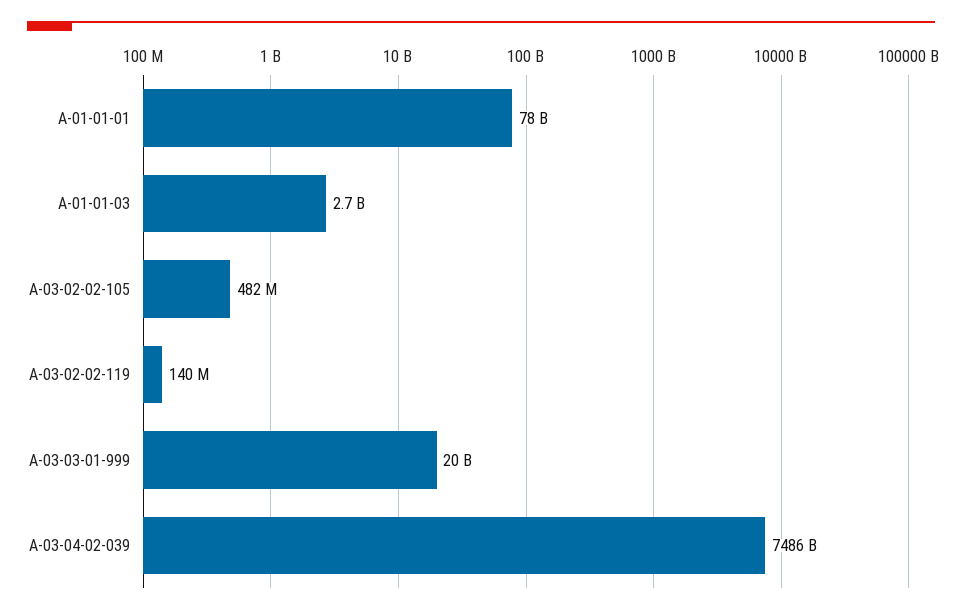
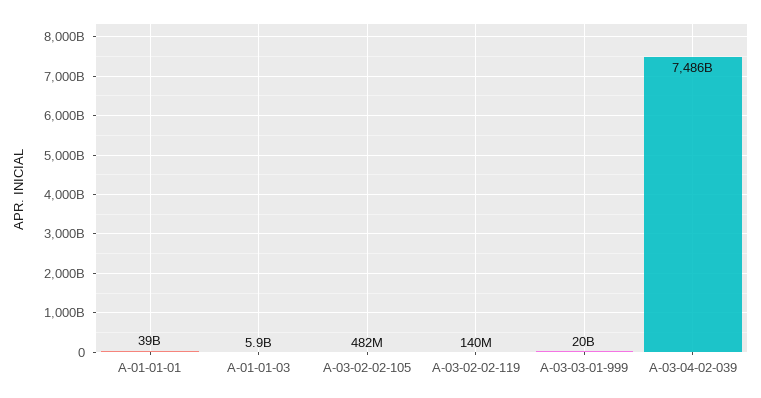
  {
-   "A-01-01-01": 78000000000,
+   "A-01-01-01": 39000000000,
-   "A-01-01-03": 2700000000,
+   "A-01-01-03": 5900000000,
    "A-03-02-02-105": 482000000,
    "A-03-02-02-119": 140000000,
    "A-03-03-01-999": 20000000000,
    "A-03-04-02-039": 7486000000000
  }

